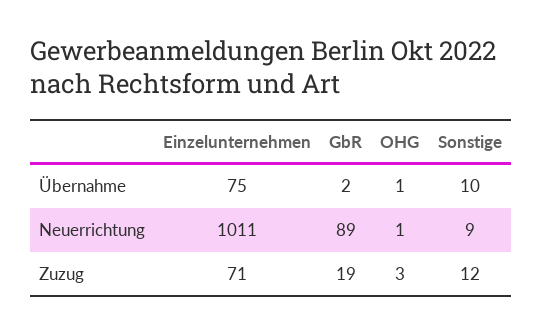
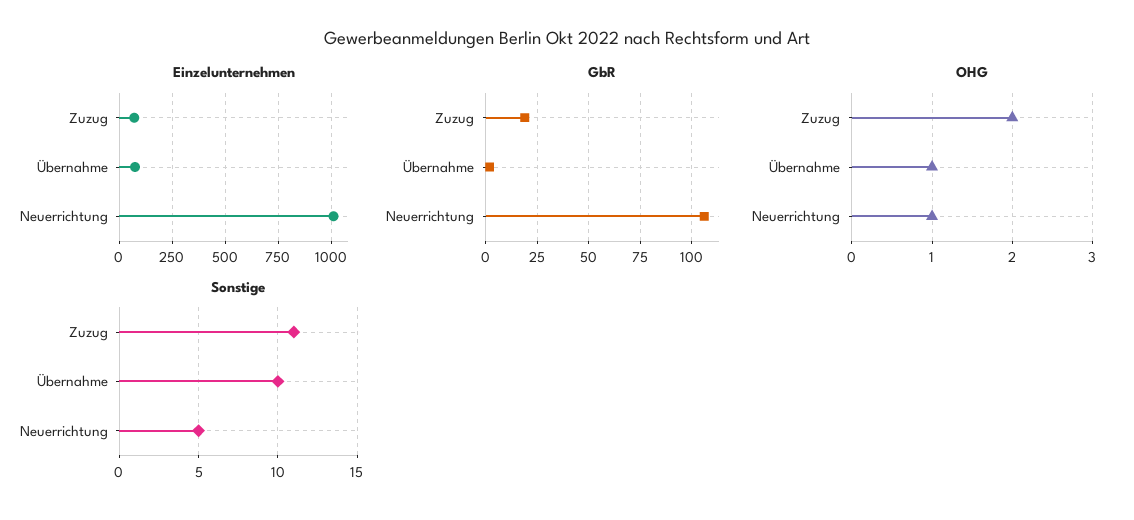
  {
    "Einzelunternehmen": {
      "Übernahme": 75,
      "Neuerrichtung": 1011,
      "Zuzug": 71
    },
    "GbR": {
      "Übernahme": 2,
-     "Neuerrichtung": 89,
+     "Neuerrichtung": 105,
      "Zuzug": 19
    },
    "OHG": {
      "Übernahme": 1,
      "Neuerrichtung": 1,
-     "Zuzug": 3
+     "Zuzug": 2
    },
    "Sonstige": {
      "Übernahme": 10,
-     "Neuerrichtung": 9,
+     "Neuerrichtung": 5,
-     "Zuzug": 12
+     "Zuzug": 11
    }
  }

